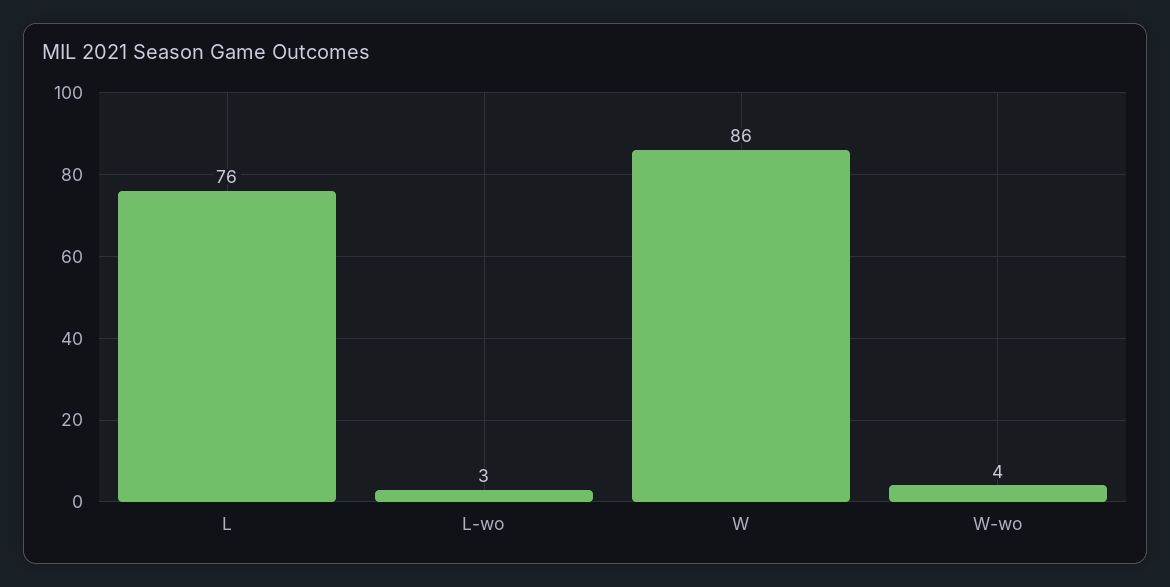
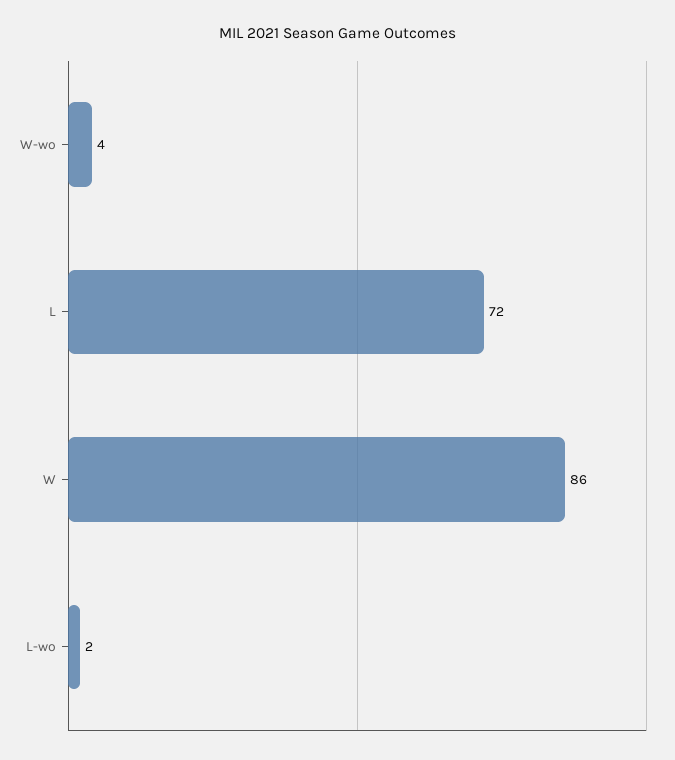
  {
-   "L": 76,
+   "L": 72,
-   "L-wo": 3,
+   "L-wo": 2,
    "W": 86,
    "W-wo": 4
  }

